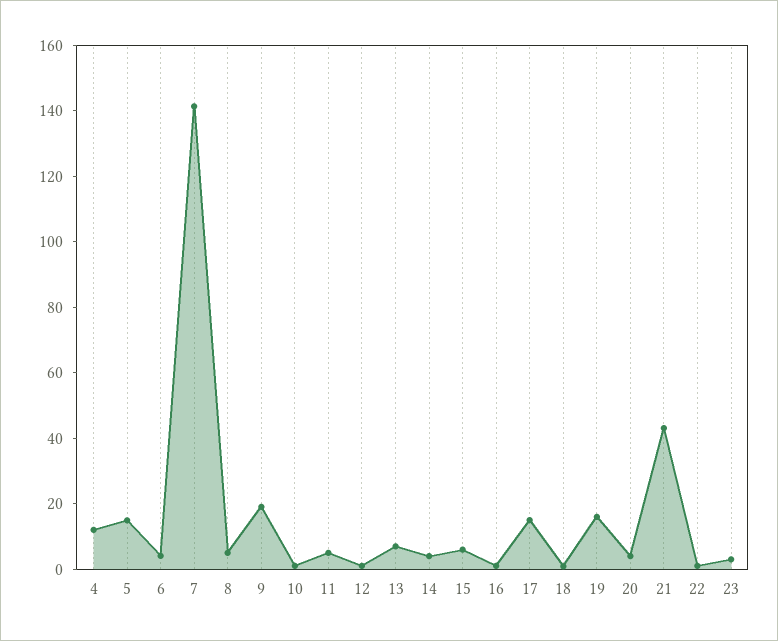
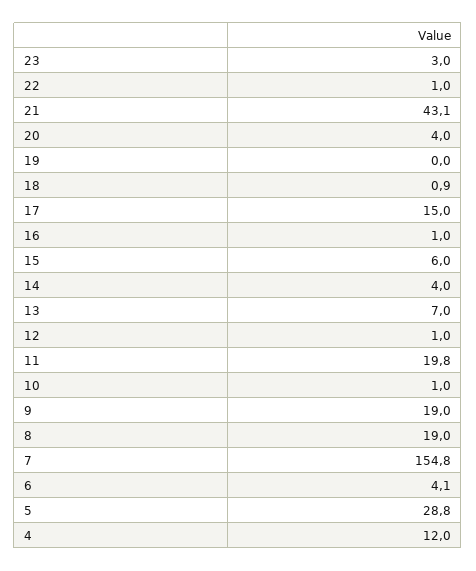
  {
    "4": 12,
-   "5": 15,
+   "5": 28.8,
    "6": 4.1,
-   "7": 140,
+   "7": 154.8,
-   "8": 5,
+   "8": 19,
    "9": 19,
    "10": 1,
-   "11": 5,
+   "11": 19.8,
    "12": 1,
    "13": 7,
    "14": 4,
    "15": 6,
    "16": 1,
    "17": 15,
    "18": 0.9,
-   "19": 15,
+   "19": 0,
    "20": 4,
    "21": 43.1,
    "22": 1,
    "23": 3
  }

